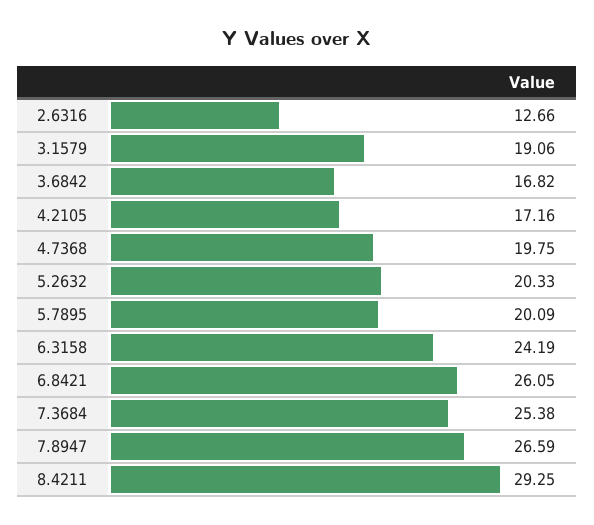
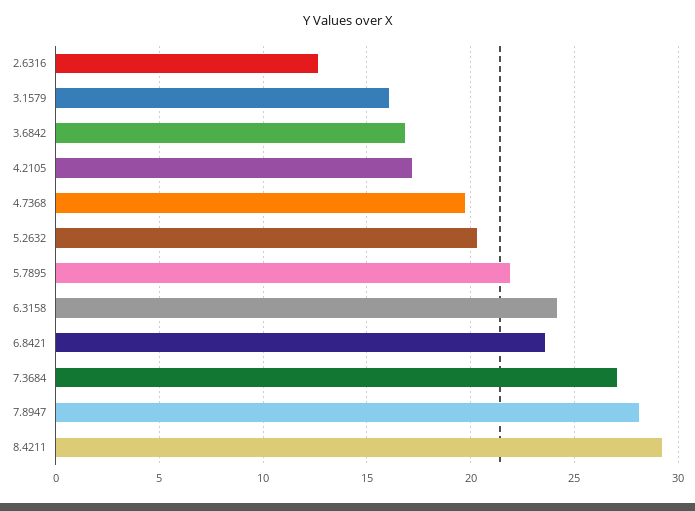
  {
    "2.6316": 12.66,
-   "3.1579": 19.06,
+   "3.1579": 16,
    "3.6842": 16.82,
    "4.2105": 17.16,
    "4.7368": 19.75,
    "5.2632": 20.33,
-   "5.7895": 20.09,
+   "5.7895": 22,
    "6.3158": 24.19,
-   "6.8421": 26.05,
+   "6.8421": 23.5,
-   "7.3684": 25.38,
+   "7.3684": 27,
-   "7.8947": 26.59,
+   "7.8947": 28,
    "8.4211": 29.25
  }

